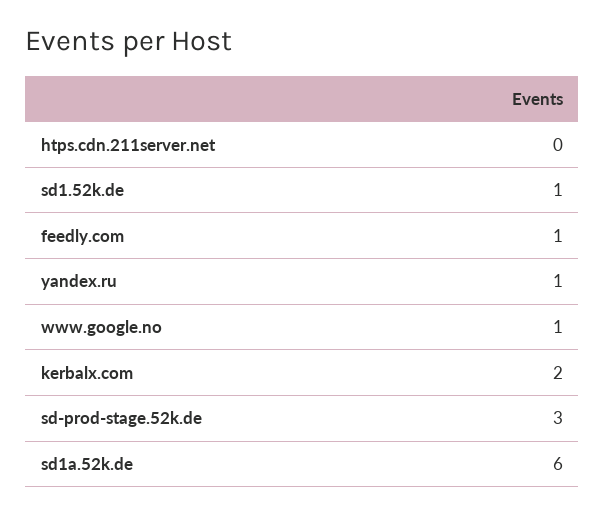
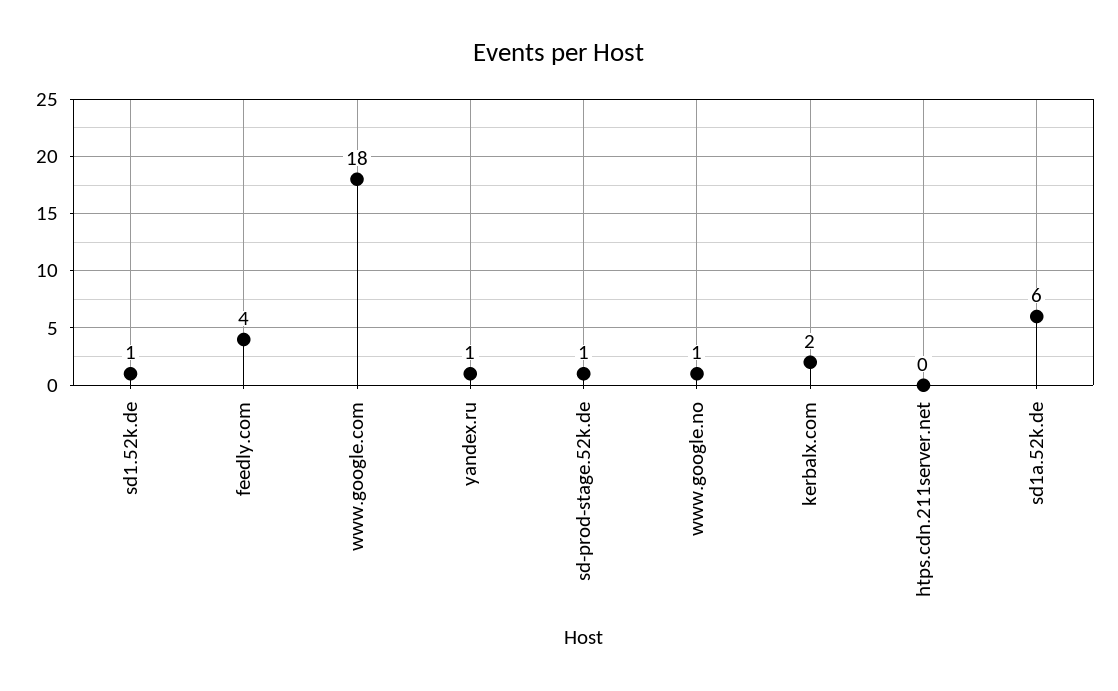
  {
    "htps.cdn.211server.net": 0,
    "sd1.52k.de": 1,
-   "feedly.com": 1,
+   "feedly.com": 4,
    "yandex.ru": 1,
    "www.google.no": 1,
    "kerbalx.com": 2,
-   "sd-prod-stage.52k.de": 3,
+   "sd-prod-stage.52k.de": 1,
-   "sd1a.52k.de": 6
+   "sd1a.52k.de": 6,
+   "www.google.com": 18
  }

